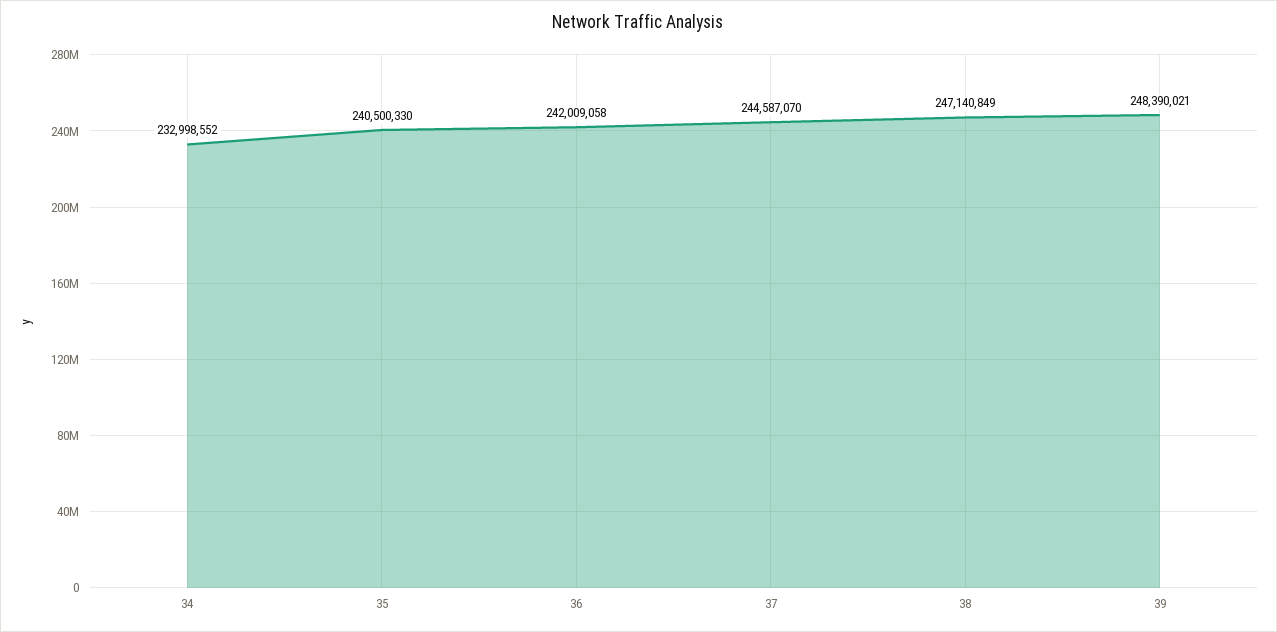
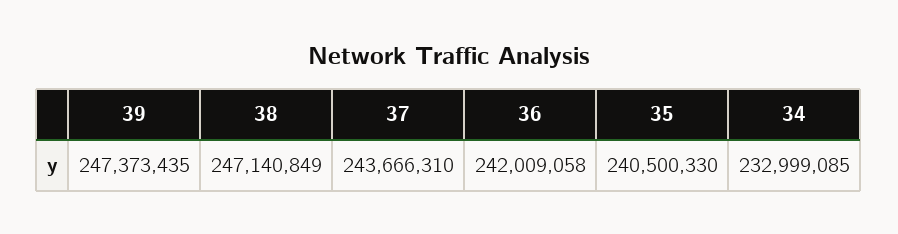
  {
-   "34": 232998552,
+   "34": 232999085,
    "35": 240500330,
    "36": 242009058,
-   "37": 244587070,
+   "37": 243666310,
    "38": 247140849,
-   "39": 248390021
+   "39": 247373435
  }

